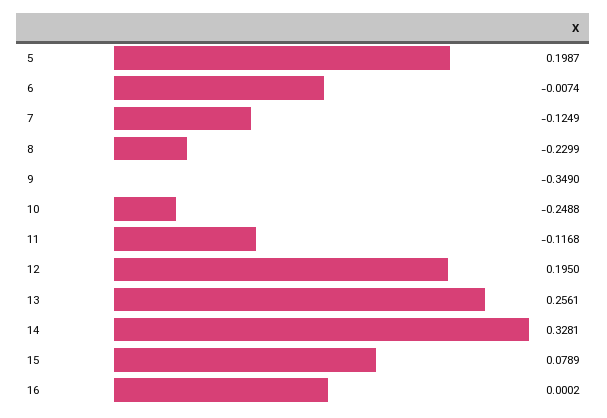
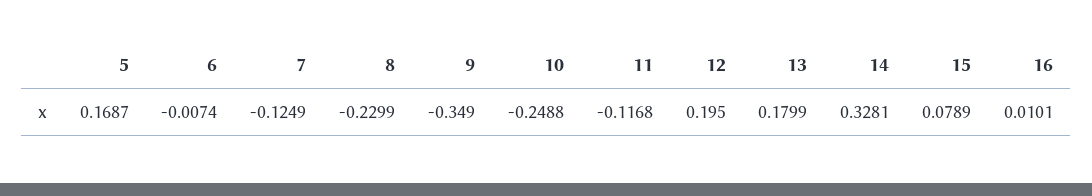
  {
-   "5": 0.1987,
+   "5": 0.1687,
    "6": -0.0074,
    "7": -0.1249,
    "8": -0.2299,
    "9": -0.349,
    "10": -0.2488,
    "11": -0.1168,
    "12": 0.195,
-   "13": 0.2561,
+   "13": 0.1799,
    "14": 0.3281,
    "15": 0.0789,
-   "16": 0.0002
+   "16": 0.0101
  }

